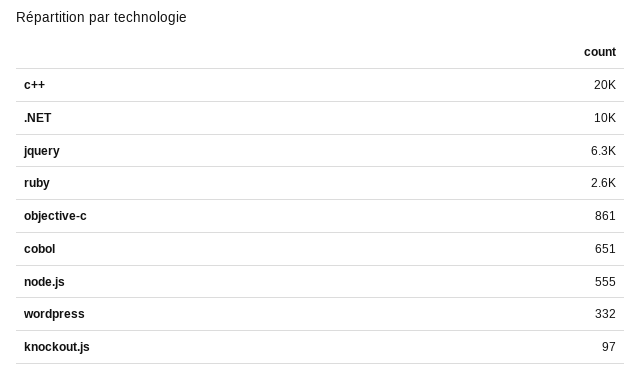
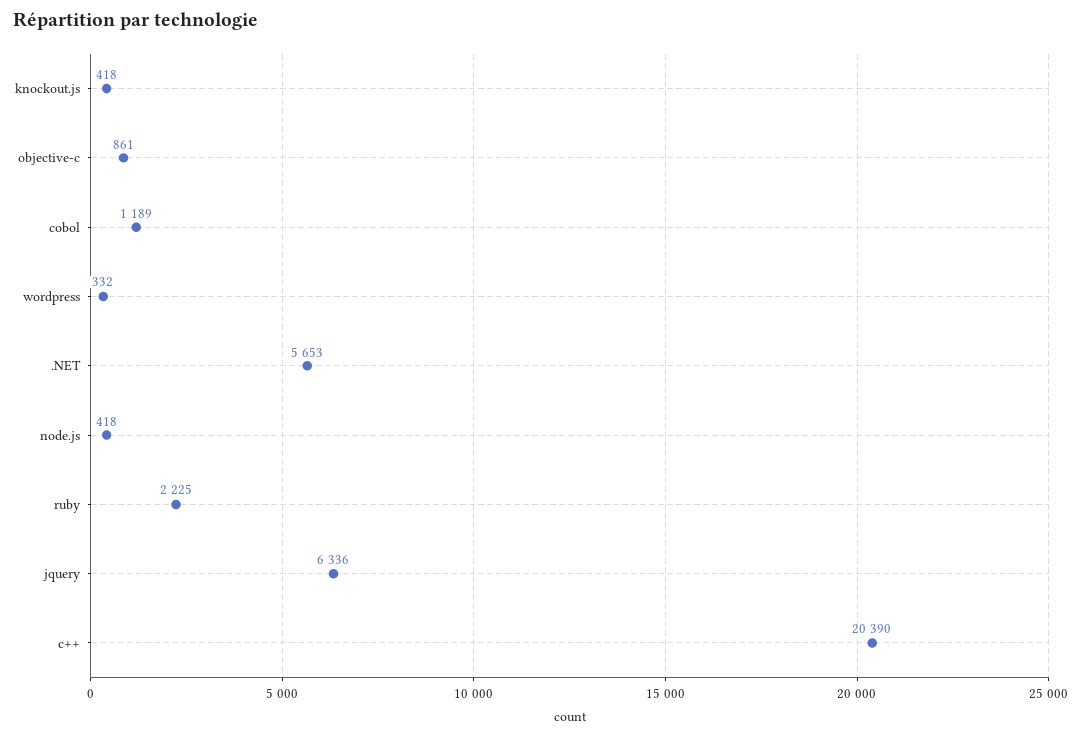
  {
    "c++": 20390,
-   ".NET": 10000,
+   ".NET": 5653,
    "jquery": 6336,
-   "ruby": 2600,
+   "ruby": 2225,
    "objective-c": 861,
-   "cobol": 651,
+   "cobol": 1189,
-   "node.js": 555,
+   "node.js": 418,
    "wordpress": 332,
-   "knockout.js": 97
+   "knockout.js": 418
  }

